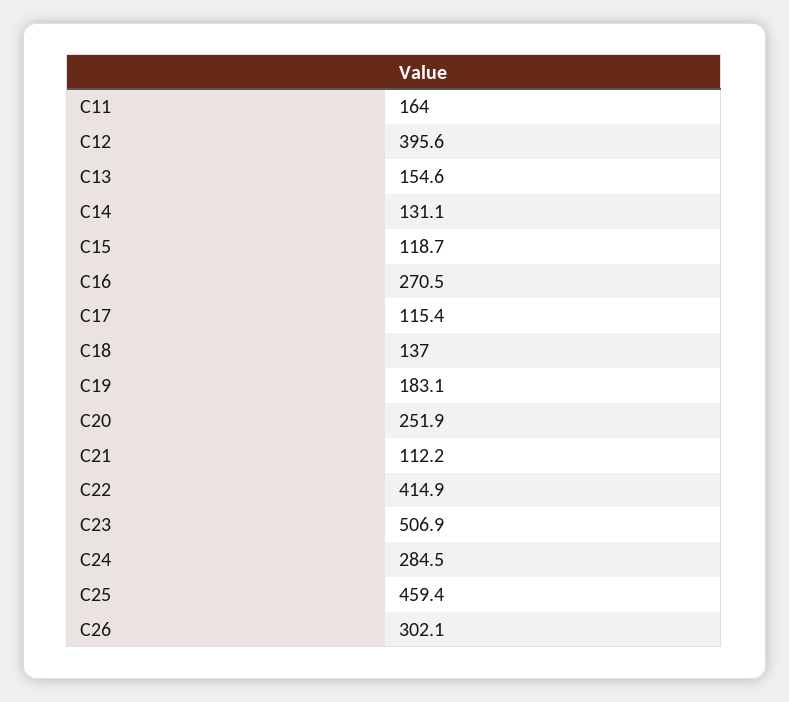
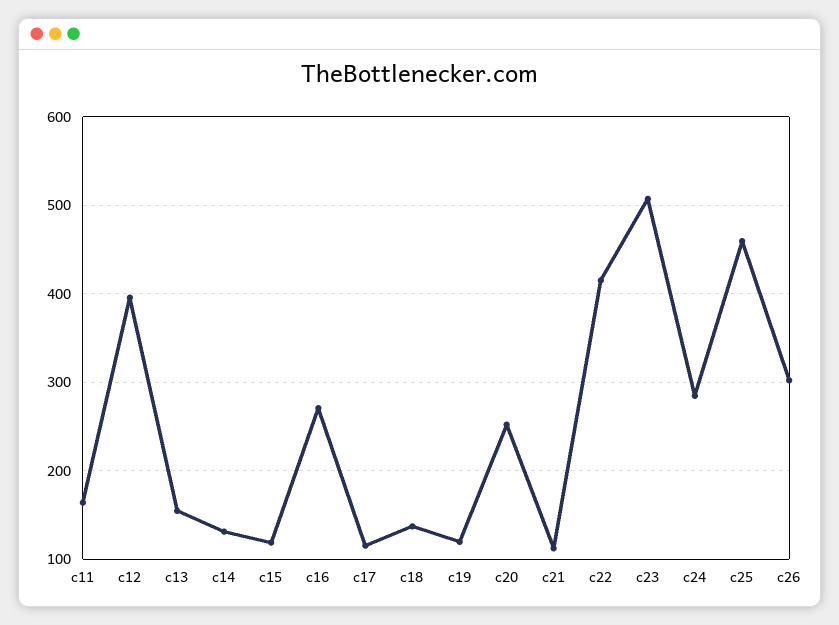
  {
    "C11": 164,
    "C12": 395.6,
    "C13": 154.6,
    "C14": 131.1,
    "C15": 118.7,
    "C16": 270.5,
    "C17": 115.4,
    "C18": 137,
-   "C19": 183.1,
+   "C19": 120,
    "C20": 251.9,
    "C21": 112.2,
    "C22": 414.9,
    "C23": 506.9,
    "C24": 284.5,
    "C25": 459.4,
    "C26": 302.1
  }

